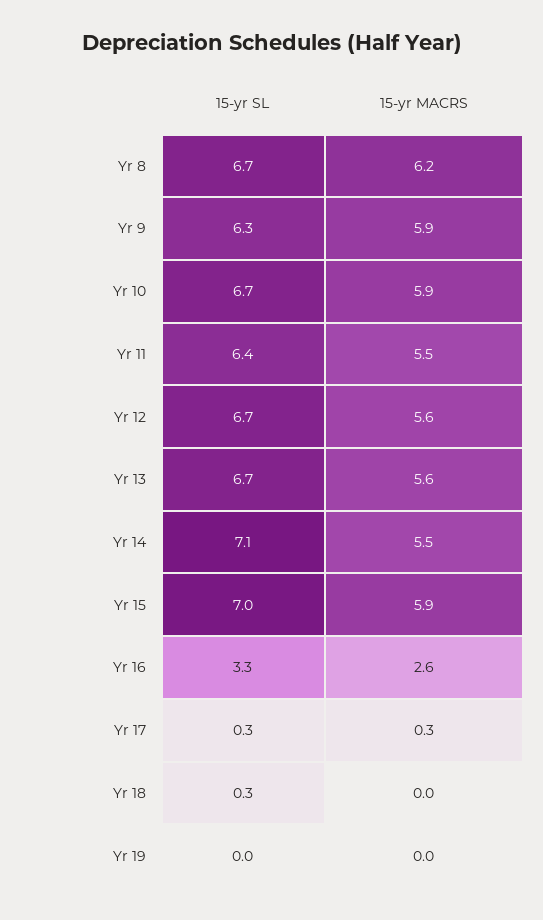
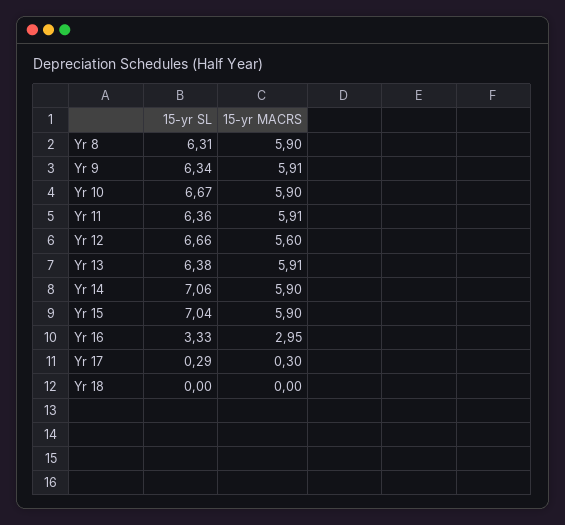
  {
    "15-yr SL": {
-     "Yr 8": 6.7,
+     "Yr 8": 6.31,
      "Yr 9": 6.34,
      "Yr 10": 6.67,
      "Yr 11": 6.36,
      "Yr 12": 6.66,
-     "Yr 13": 6.7,
+     "Yr 13": 6.38,
      "Yr 14": 7.06,
      "Yr 15": 7.04,
      "Yr 16": 3.33,
      "Yr 17": 0.29,
-     "Yr 18": 0.3,
+     "Yr 18": 0
-     "Yr 19": 0
    },
    "15-yr MACRS": {
-     "Yr 8": 6.2,
+     "Yr 8": 5.9,
      "Yr 9": 5.91,
      "Yr 10": 5.9,
-     "Yr 11": 5.5,
+     "Yr 11": 5.91,
      "Yr 12": 5.6,
-     "Yr 13": 5.6,
+     "Yr 13": 5.91,
-     "Yr 14": 5.5,
+     "Yr 14": 5.9,
      "Yr 15": 5.9,
-     "Yr 16": 2.6,
+     "Yr 16": 2.95,
      "Yr 17": 0.3,
-     "Yr 18": 0,
+     "Yr 18": 0
-     "Yr 19": 0
    }
  }

